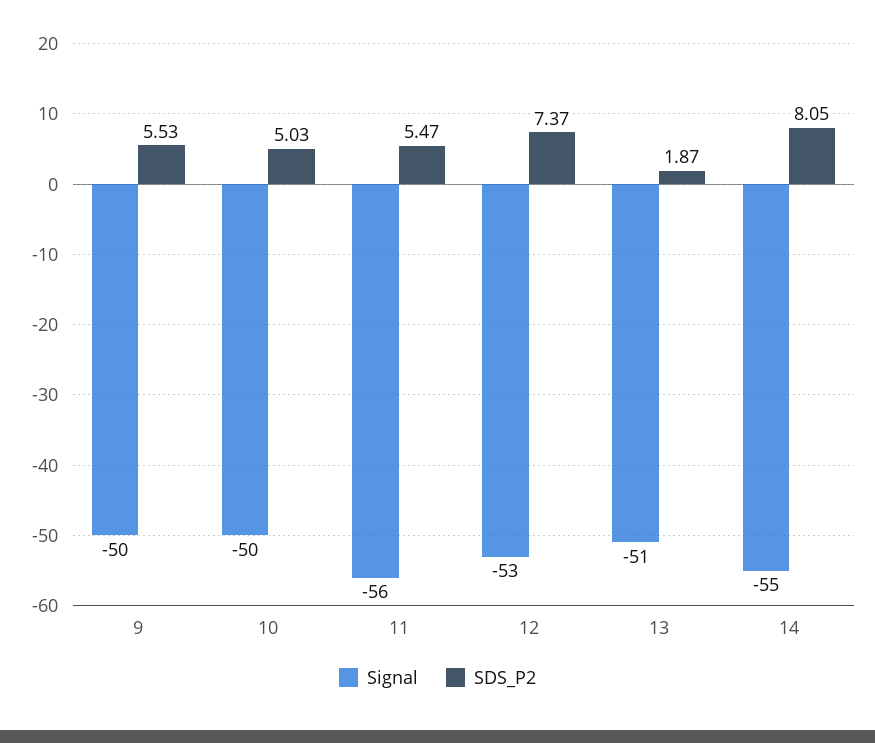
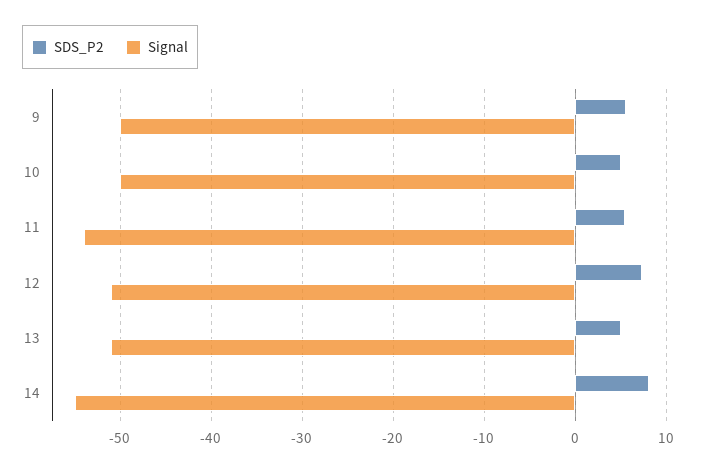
  {
    "Signal": {
      "9": -50,
      "10": -50,
-     "11": -56,
+     "11": -54,
-     "12": -53,
+     "12": -51,
      "13": -51,
      "14": -55
    },
    "SDS_P2": {
      "9": 5.53,
      "10": 5.03,
      "11": 5.47,
      "12": 7.37,
-     "13": 1.87,
+     "13": 5,
      "14": 8.05
    }
  }

